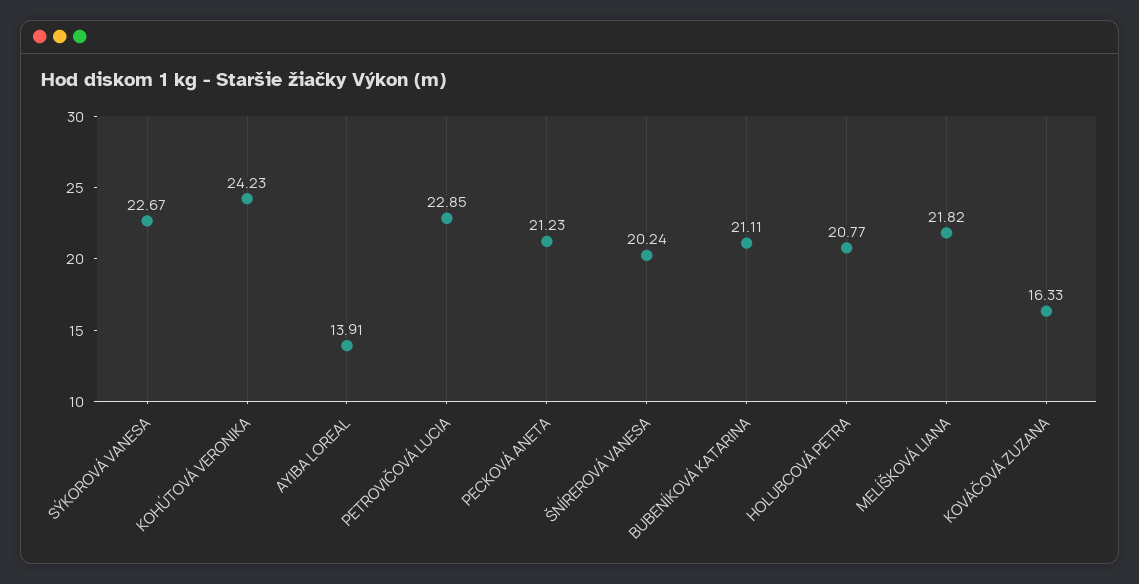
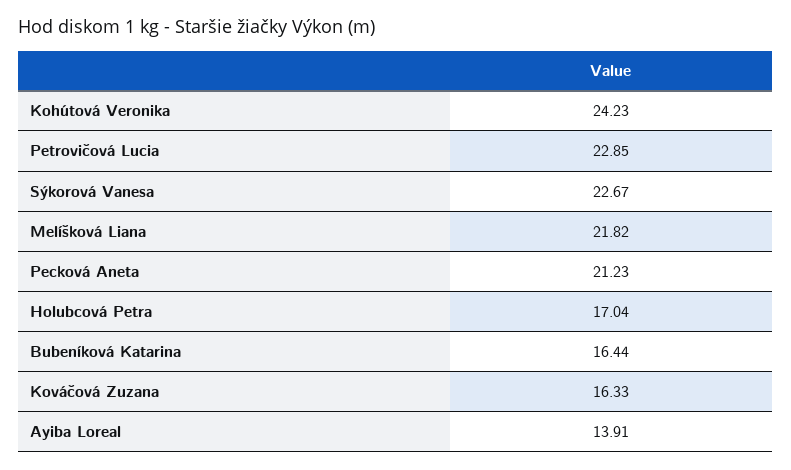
  {
    "SÝKOROVÁ VANESA": 22.67,
    "KOHÚTOVÁ VERONIKA": 24.23,
    "AYIBA LOREAL": 13.91,
    "PETROVIČOVÁ LUCIA": 22.85,
    "PECKOVÁ ANETA": 21.23,
-   "ŠNÍREROVÁ VANESA": 20.24,
-   "BUBENÍKOVÁ KATARINA": 21.11,
+   "BUBENÍKOVÁ KATARINA": 16.44,
-   "HOLUBCOVÁ PETRA": 20.77,
+   "HOLUBCOVÁ PETRA": 17.04,
    "MELÍŠKOVÁ LIANA": 21.82,
    "KOVÁČOVÁ ZUZANA": 16.33
  }

